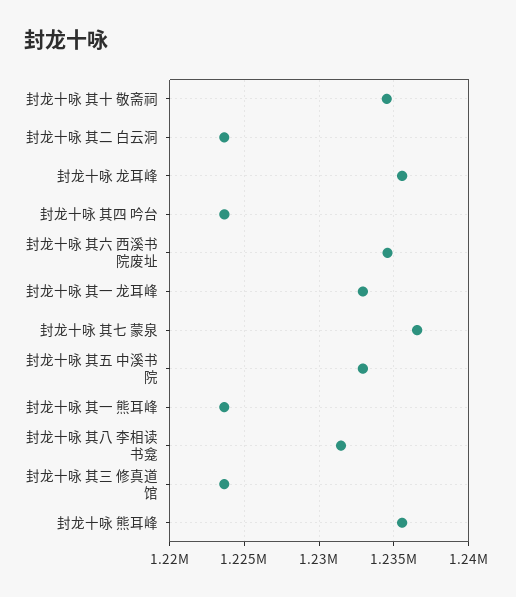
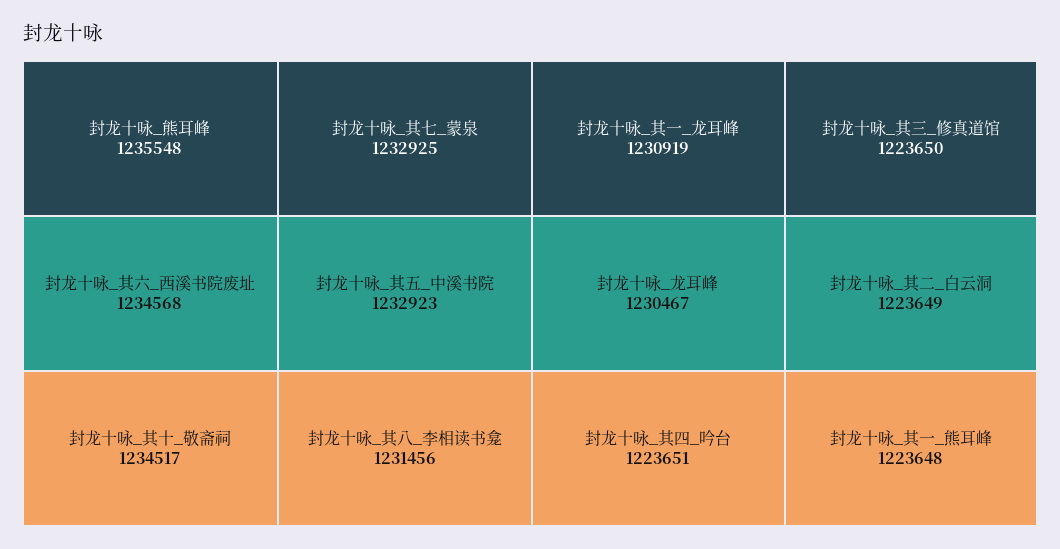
  {
    "封龙十咏 其十 敬斋祠": 1234517,
    "封龙十咏 其二 白云洞": 1223649,
-   "封龙十咏 龙耳峰": 1235500,
+   "封龙十咏 龙耳峰": 1230467,
    "封龙十咏 其四 吟台": 1223651,
    "封龙十咏 其六 西溪书院废址": 1234568,
-   "封龙十咏 其一 龙耳峰": 1233000,
+   "封龙十咏 其一 龙耳峰": 1230919,
-   "封龙十咏 其七 蒙泉": 1236500,
+   "封龙十咏 其七 蒙泉": 1232925,
    "封龙十咏 其五 中溪书院": 1232923,
    "封龙十咏 其一 熊耳峰": 1223648,
    "封龙十咏 其八 李相读书龛": 1231456,
    "封龙十咏 其三 修真道馆": 1223650,
    "封龙十咏 熊耳峰": 1235548
  }

